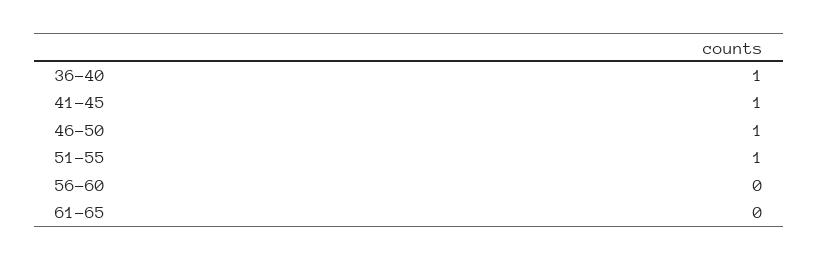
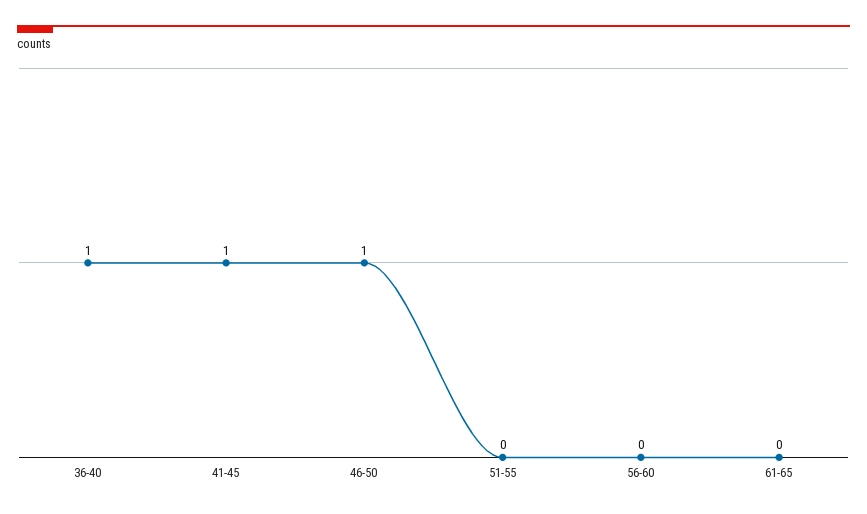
  {
    "36-40": 1,
    "41-45": 1,
    "46-50": 1,
-   "51-55": 1,
+   "51-55": 0,
    "56-60": 0,
    "61-65": 0
  }

